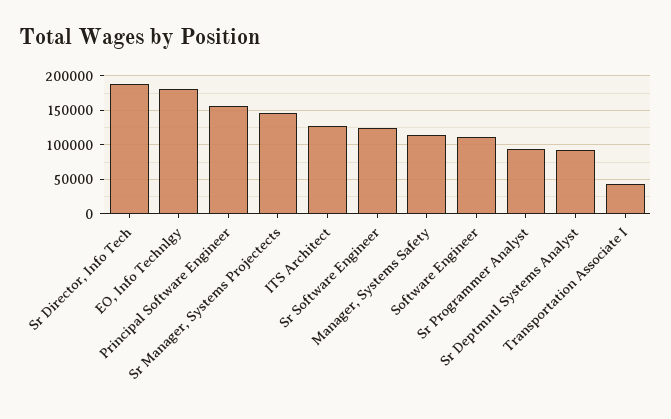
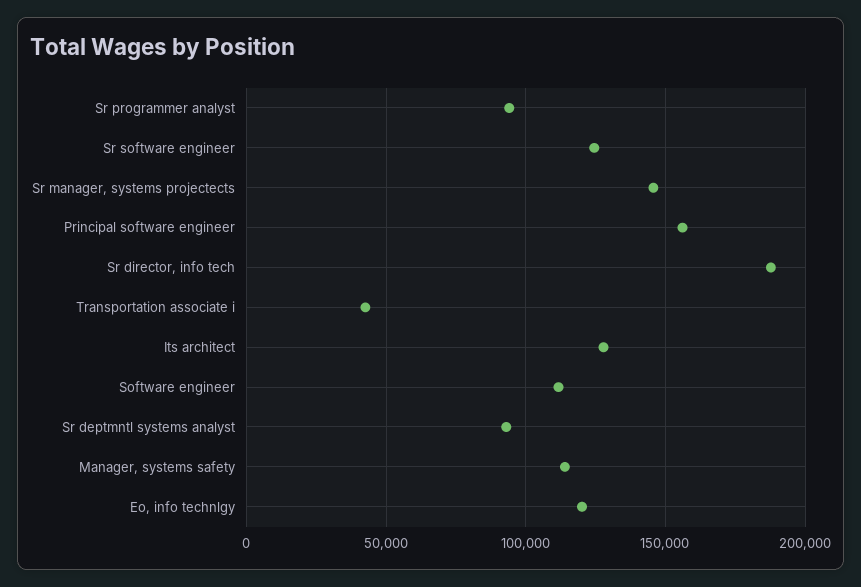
  {
    "Sr Director, Info Tech": 190000,
-   "EO, Info Technlgy": 180000,
+   "EO, Info Technlgy": 120000,
    "Principal Software Engineer": 155000,
    "Sr Manager, Systems Projectects": 145000,
    "ITS Architect": 130000,
    "Sr Software Engineer": 125000,
    "Manager, Systems Safety": 115000,
    "Software Engineer": 110000,
    "Sr Programmer Analyst": 95000,
    "Sr Deptmntl Systems Analyst": 95000,
    "Transportation Associate I": 45000
  }

